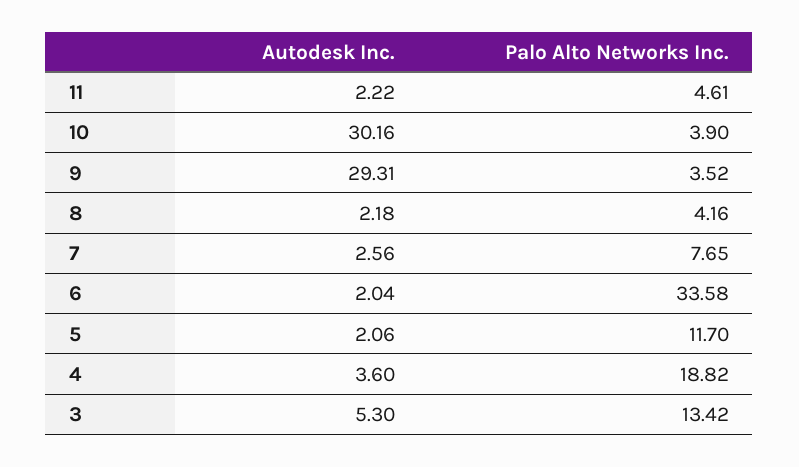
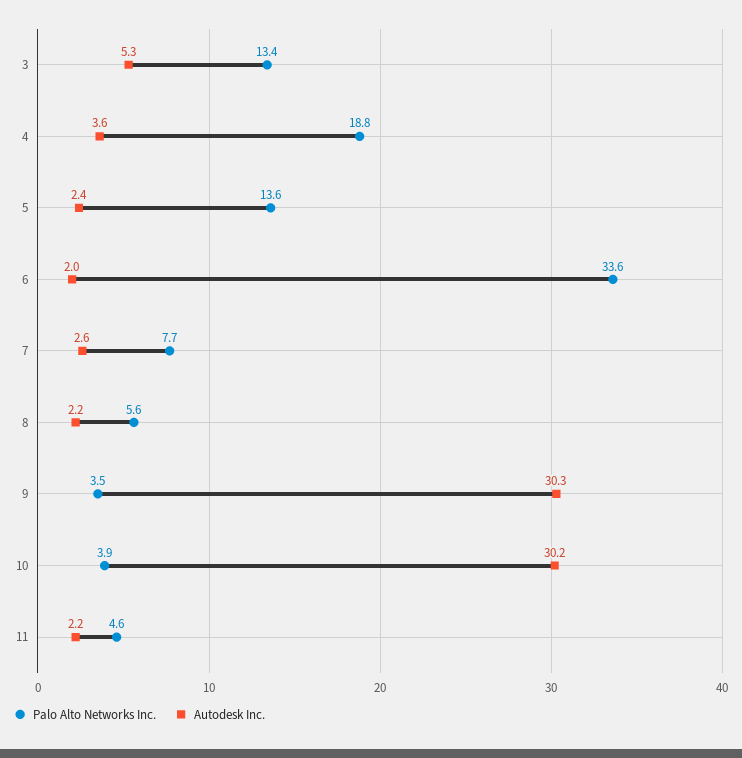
  {
    "Autodesk Inc.": {
      "11": 2.22,
      "10": 30.16,
-     "9": 29.31,
+     "9": 30.3,
      "8": 2.18,
      "7": 2.56,
      "6": 2.04,
-     "5": 2.06,
+     "5": 2.4,
      "4": 3.6,
      "3": 5.3
    },
    "Palo Alto Networks Inc.": {
      "11": 4.61,
      "10": 3.9,
      "9": 3.52,
-     "8": 4.16,
+     "8": 5.6,
      "7": 7.65,
      "6": 33.58,
-     "5": 11.7,
+     "5": 13.6,
      "4": 18.82,
      "3": 13.42
    }
  }

